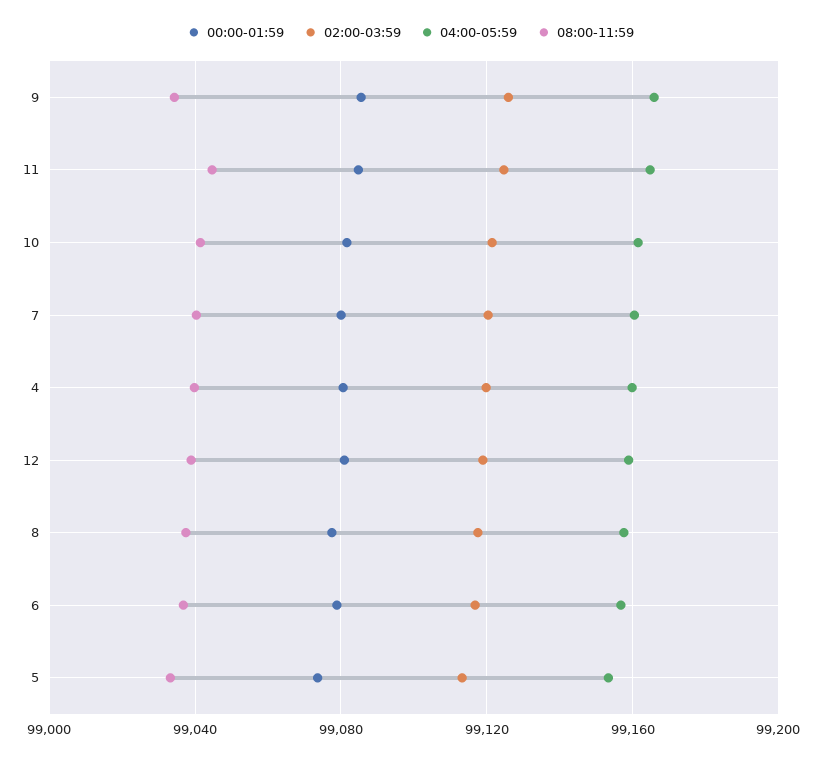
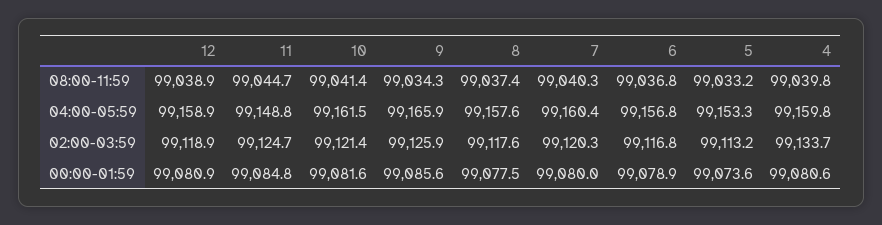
  {
    "00:00-01:59": {
      "9": 99085.6,
      "11": 99084.8,
      "10": 99081.6,
      "7": 99080,
      "4": 99080.6,
      "12": 99080.9,
      "8": 99077.5,
      "6": 99078.9,
      "5": 99073.6
    },
    "02:00-03:59": {
      "9": 99125.9,
      "11": 99124.7,
      "10": 99121.4,
      "7": 99120.3,
-     "4": 99120,
+     "4": 99133.7,
      "12": 99118.9,
      "8": 99117.6,
      "6": 99116.8,
      "5": 99113.2
    },
    "04:00-05:59": {
      "9": 99165.9,
-     "11": 99165,
+     "11": 99148.8,
      "10": 99161.5,
      "7": 99160.4,
      "4": 99159.8,
      "12": 99158.9,
      "8": 99157.6,
      "6": 99156.8,
      "5": 99153.3
    },
    "08:00-11:59": {
      "9": 99034.3,
      "11": 99044.7,
      "10": 99041.4,
      "7": 99040.3,
      "4": 99039.8,
      "12": 99038.9,
      "8": 99037.4,
      "6": 99036.8,
      "5": 99033.2
    }
  }

